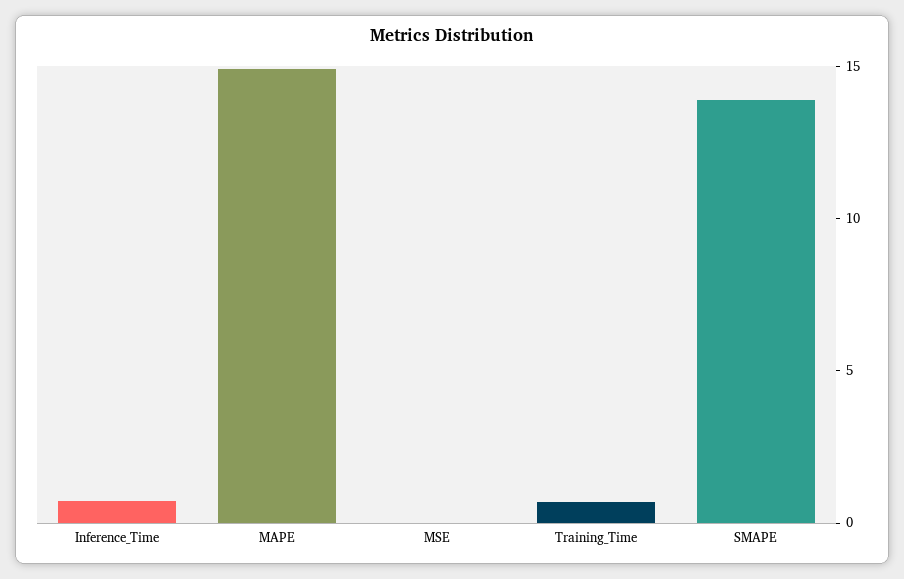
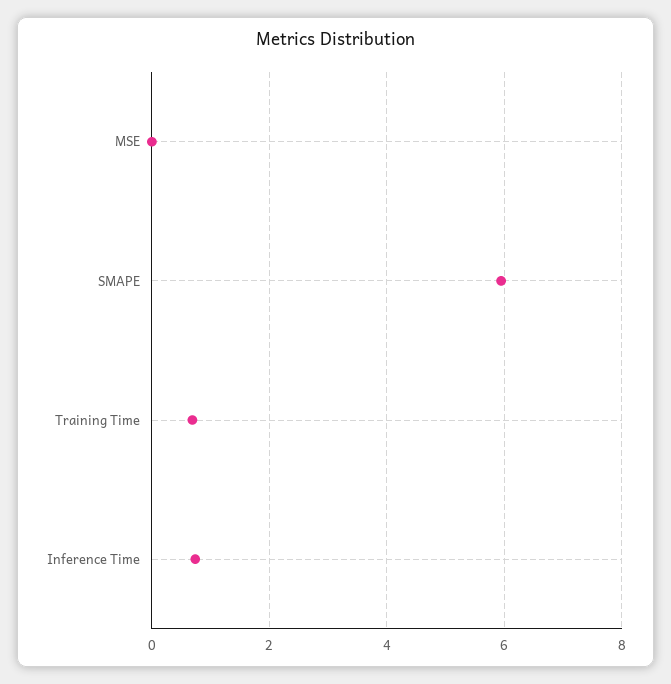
  {
    "Inference_Time": 0.8,
-   "MAPE": 15,
    "MSE": 0,
    "Training_Time": 0.6,
-   "SMAPE": 14
+   "SMAPE": 6
  }

